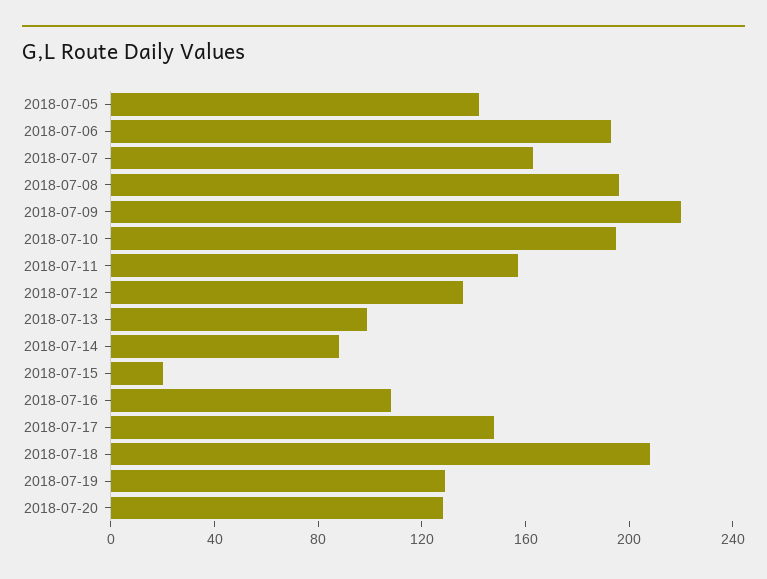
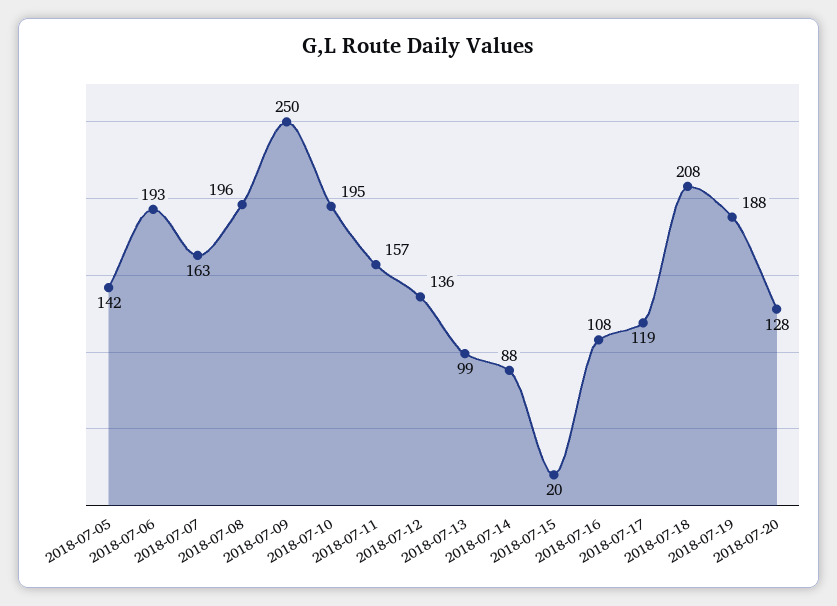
  {
    "2018-07-05": 142,
    "2018-07-06": 193,
    "2018-07-07": 163,
    "2018-07-08": 196,
-   "2018-07-09": 220,
+   "2018-07-09": 250,
    "2018-07-10": 195,
    "2018-07-11": 157,
    "2018-07-12": 136,
    "2018-07-13": 99,
    "2018-07-14": 88,
    "2018-07-15": 20,
    "2018-07-16": 108,
-   "2018-07-17": 150,
+   "2018-07-17": 119,
    "2018-07-18": 208,
-   "2018-07-19": 130,
+   "2018-07-19": 188,
    "2018-07-20": 128
  }

